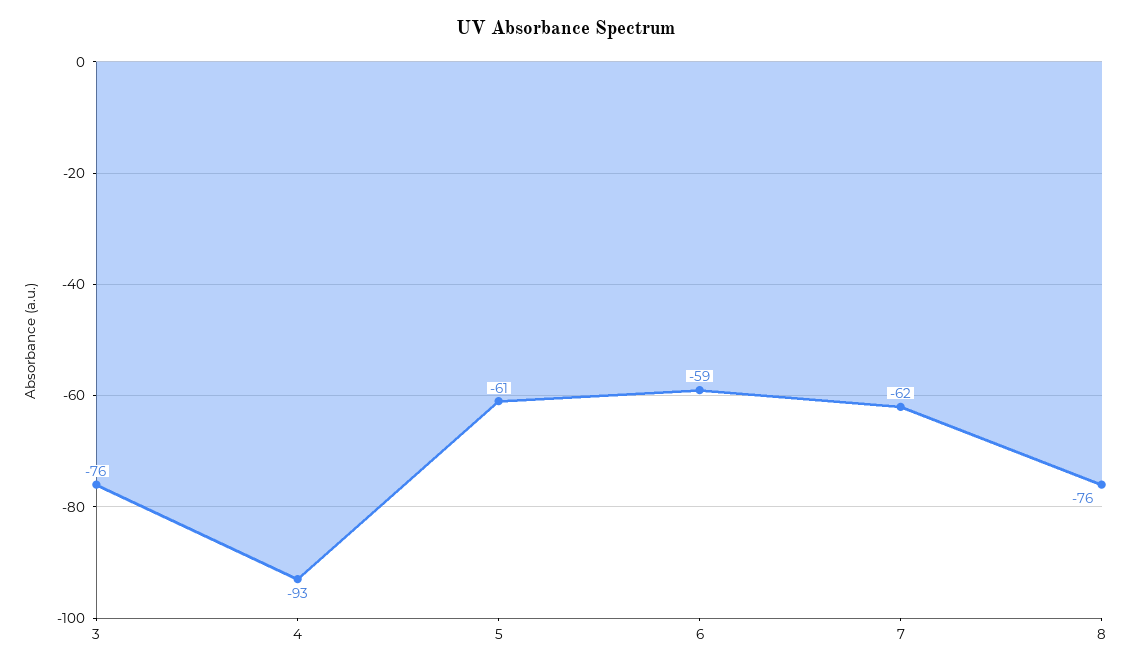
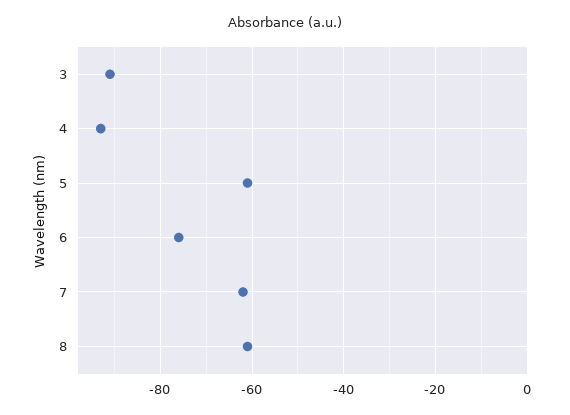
  {
-   "3": -76,
+   "3": -90,
    "4": -93,
    "5": -61,
-   "6": -59,
+   "6": -75,
    "7": -62,
-   "8": -76
+   "8": -60
  }

